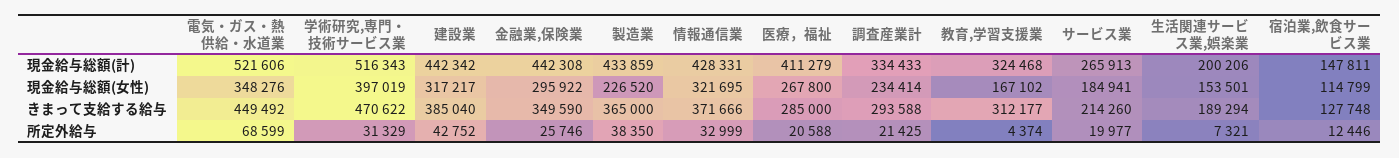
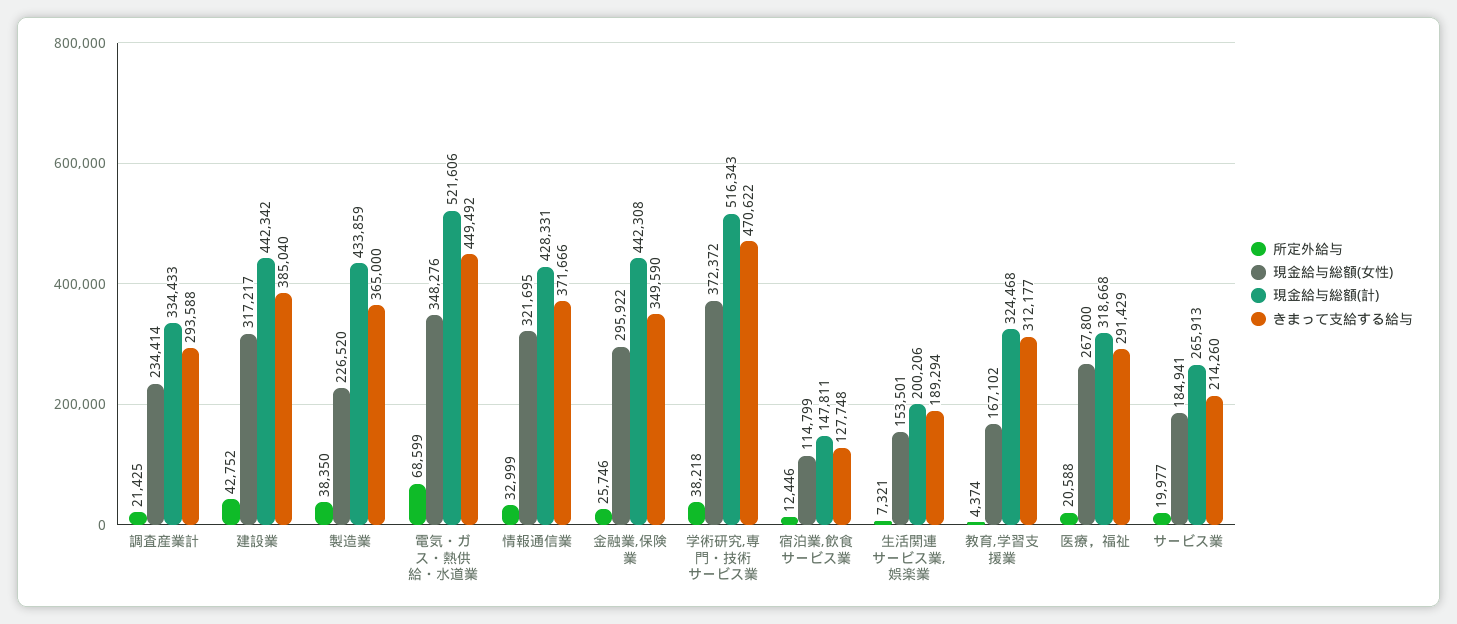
  {
    "現金給与総額(計)": {
      "電気・ガス・熱供給・水道業": 521606,
      "学術研究,専門・技術サービス業": 516343,
      "建設業": 442342,
      "金融業,保険業": 442308,
      "製造業": 433859,
      "情報通信業": 428331,
-     "医療，福祉": 411279,
+     "医療，福祉": 318668,
      "調査産業計": 334433,
      "教育,学習支援業": 324468,
      "サービス業": 265913,
      "生活関連サービス業,娯楽業": 200206,
      "宿泊業,飲食サービス業": 147811
    },
    "現金給与総額(女性)": {
      "電気・ガス・熱供給・水道業": 348276,
-     "学術研究,専門・技術サービス業": 397019,
+     "学術研究,専門・技術サービス業": 372372,
      "建設業": 317217,
      "金融業,保険業": 295922,
      "製造業": 226520,
      "情報通信業": 321695,
      "医療，福祉": 267800,
      "調査産業計": 234414,
      "教育,学習支援業": 167102,
      "サービス業": 184941,
      "生活関連サービス業,娯楽業": 153501,
      "宿泊業,飲食サービス業": 114799
    },
    "きまって支給する給与": {
      "電気・ガス・熱供給・水道業": 449492,
      "学術研究,専門・技術サービス業": 470622,
      "建設業": 385040,
      "金融業,保険業": 349590,
      "製造業": 365000,
      "情報通信業": 371666,
-     "医療，福祉": 285000,
+     "医療，福祉": 291429,
      "調査産業計": 293588,
      "教育,学習支援業": 312177,
      "サービス業": 214260,
      "生活関連サービス業,娯楽業": 189294,
      "宿泊業,飲食サービス業": 127748
    },
    "所定外給与": {
      "電気・ガス・熱供給・水道業": 68599,
-     "学術研究,専門・技術サービス業": 31329,
+     "学術研究,専門・技術サービス業": 38218,
      "建設業": 42752,
      "金融業,保険業": 25746,
      "製造業": 38350,
      "情報通信業": 32999,
      "医療，福祉": 20588,
      "調査産業計": 21425,
      "教育,学習支援業": 4374,
      "サービス業": 19977,
      "生活関連サービス業,娯楽業": 7321,
      "宿泊業,飲食サービス業": 12446
    }
  }

